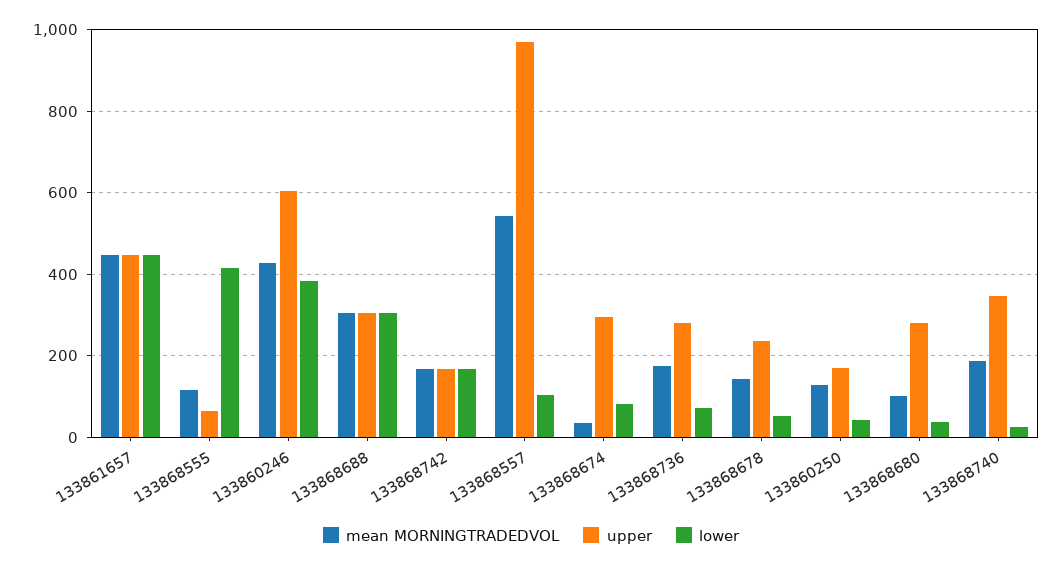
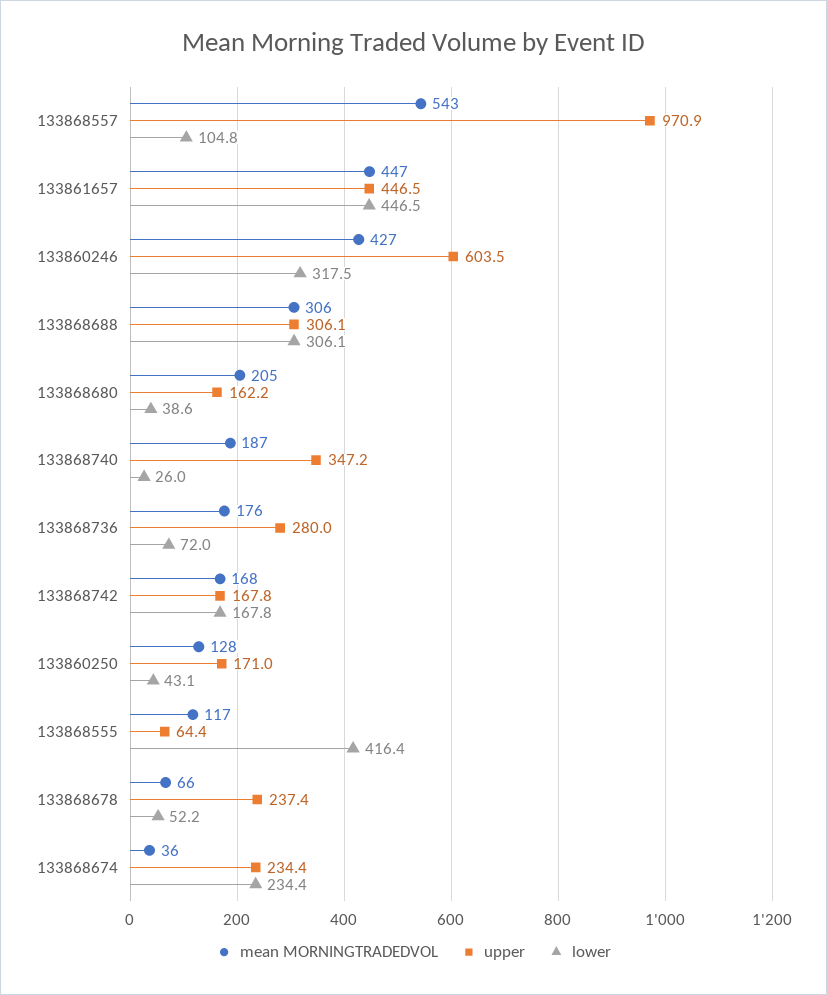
  {
    "mean MORNINGTRADEDVOL": {
      "133861657": 447,
      "133868555": 117,
      "133860246": 427,
      "133868688": 306,
      "133868742": 168,
      "133868557": 543,
      "133868674": 36,
      "133868736": 176,
-     "133868678": 140,
+     "133868678": 66,
      "133860250": 128,
-     "133868680": 100,
+     "133868680": 205,
      "133868740": 187
    },
    "upper": {
      "133861657": 446.5,
      "133868555": 64.4,
      "133860246": 603.5,
      "133868688": 306.1,
      "133868742": 167.8,
      "133868557": 970.9,
-     "133868674": 300,
+     "133868674": 234.4,
      "133868736": 280,
      "133868678": 237.4,
      "133860250": 171,
-     "133868680": 280,
+     "133868680": 162.2,
      "133868740": 347.2
    },
    "lower": {
      "133861657": 446.5,
      "133868555": 416.4,
-     "133860246": 380,
+     "133860246": 317.5,
      "133868688": 306.1,
      "133868742": 167.8,
      "133868557": 104.8,
-     "133868674": 80,
+     "133868674": 234.4,
      "133868736": 72,
      "133868678": 52.2,
      "133860250": 43.1,
      "133868680": 38.6,
      "133868740": 26
    }
  }

